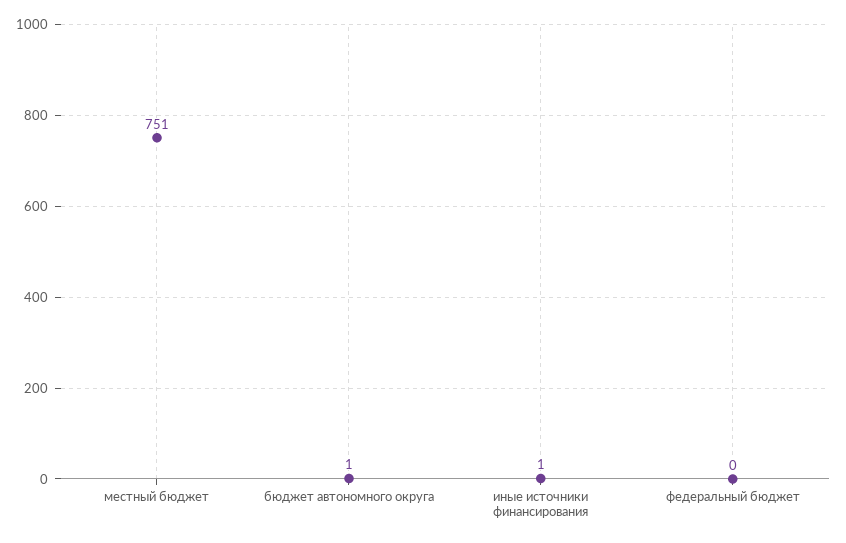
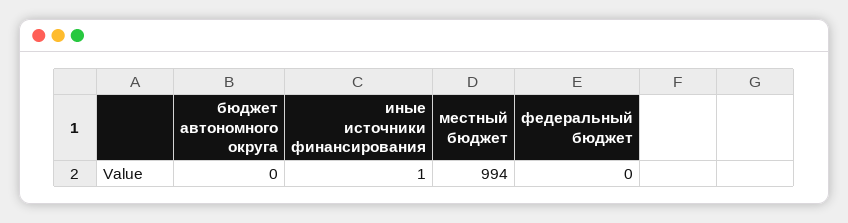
  {
-   "местный бюджет": 751,
+   "местный бюджет": 994,
-   "бюджет автономного округа": 1,
+   "бюджет автономного округа": 0,
    "иные источники финансирования": 1,
    "федеральный бюджет": 0
  }

